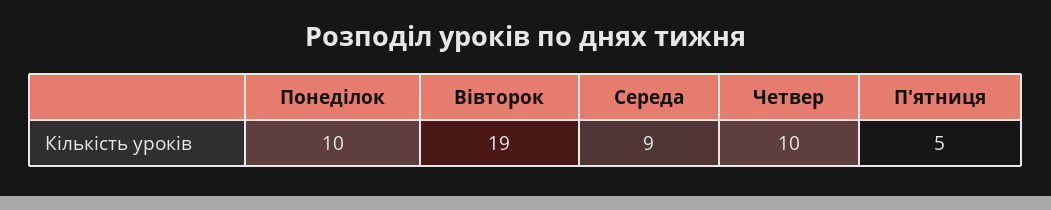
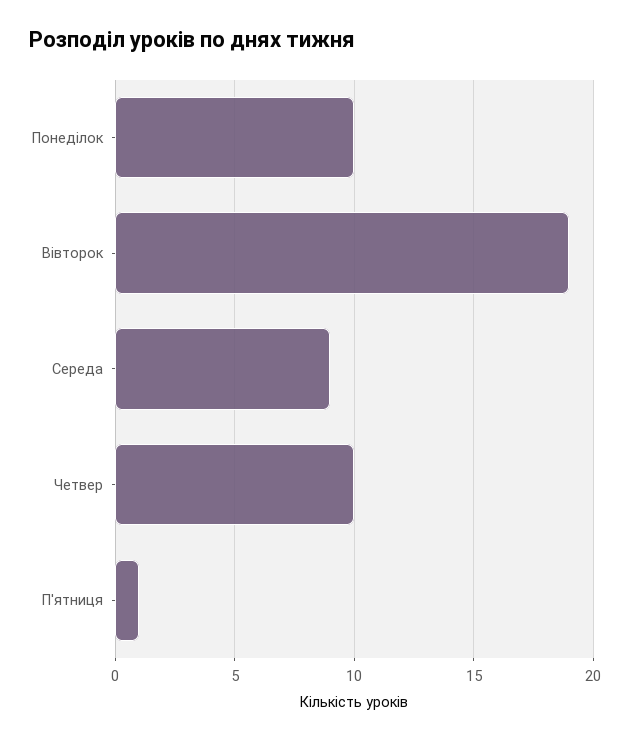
  {
    "Понеділок": 10,
    "Вівторок": 19,
    "Середа": 9,
    "Четвер": 10,
-   "П'ятниця": 5
+   "П'ятниця": 1
  }

